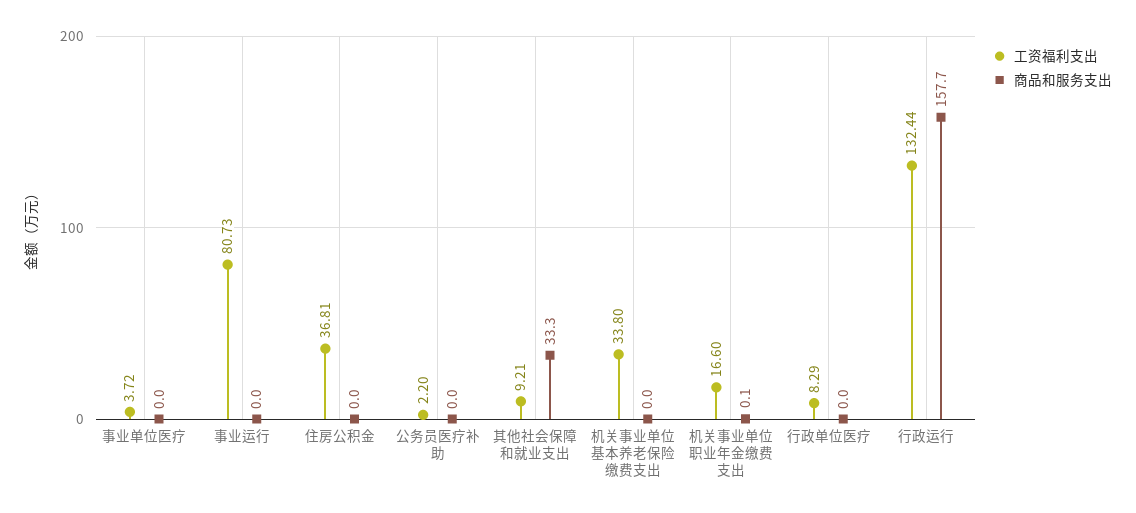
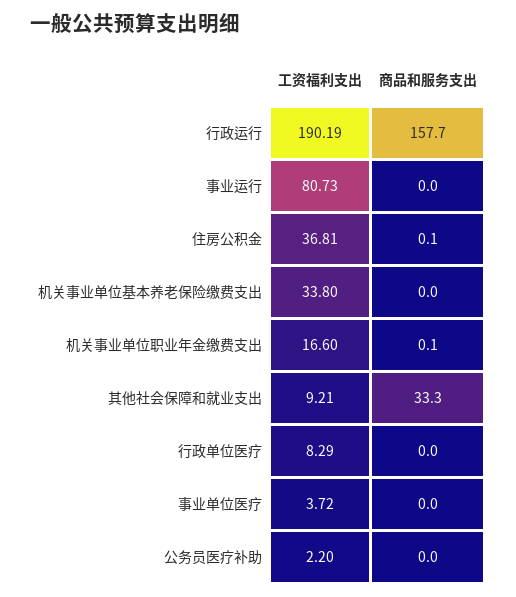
  {
    "工资福利支出": {
      "事业单位医疗": 3.72,
      "事业运行": 80.73,
      "住房公积金": 36.81,
      "公务员医疗补助": 2.2,
      "其他社会保障和就业支出": 9.21,
      "机关事业单位基本养老保险缴费支出": 33.8,
      "机关事业单位职业年金缴费支出": 16.6,
      "行政单位医疗": 8.29,
-     "行政运行": 132.44
+     "行政运行": 190.19
    },
    "商品和服务支出": {
      "事业单位医疗": 0,
      "事业运行": 0,
-     "住房公积金": 0,
+     "住房公积金": 0.1,
      "公务员医疗补助": 0,
      "其他社会保障和就业支出": 33.3,
      "机关事业单位基本养老保险缴费支出": 0,
      "机关事业单位职业年金缴费支出": 0.1,
      "行政单位医疗": 0,
      "行政运行": 157.7
    }
  }

